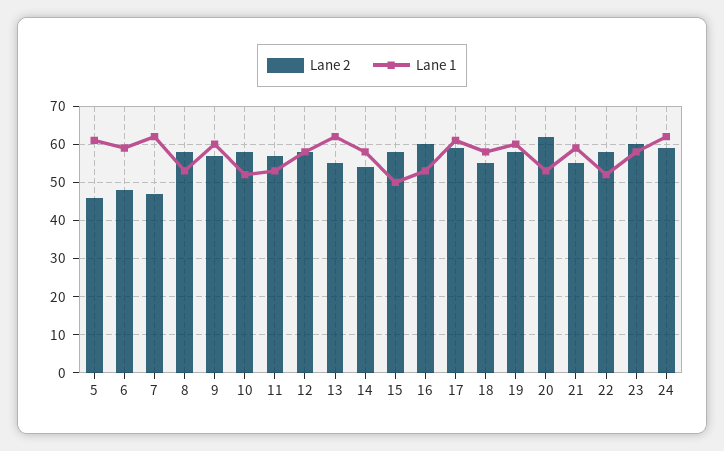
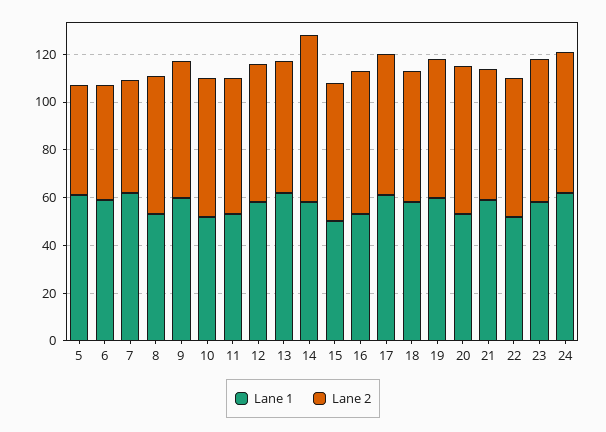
  {
    "Lane 2": {
      "5": 45,
      "6": 50,
      "7": 45,
      "8": 60,
      "9": 55,
      "10": 60,
      "11": 55,
      "12": 60,
      "13": 55,
-     "14": 55,
+     "14": 70,
      "15": 60,
      "16": 60,
      "17": 60,
      "18": 55,
      "19": 60,
      "20": 60,
      "21": 55,
      "22": 60,
      "23": 60,
      "24": 60
    },
    "Lane 1": {
      "5": 60,
      "6": 60,
      "7": 60,
      "8": 55,
      "9": 60,
      "10": 50,
      "11": 55,
      "12": 60,
      "13": 60,
      "14": 60,
      "15": 50,
      "16": 55,
      "17": 60,
      "18": 60,
      "19": 60,
      "20": 55,
      "21": 60,
      "22": 50,
      "23": 60,
      "24": 60
    }
  }

